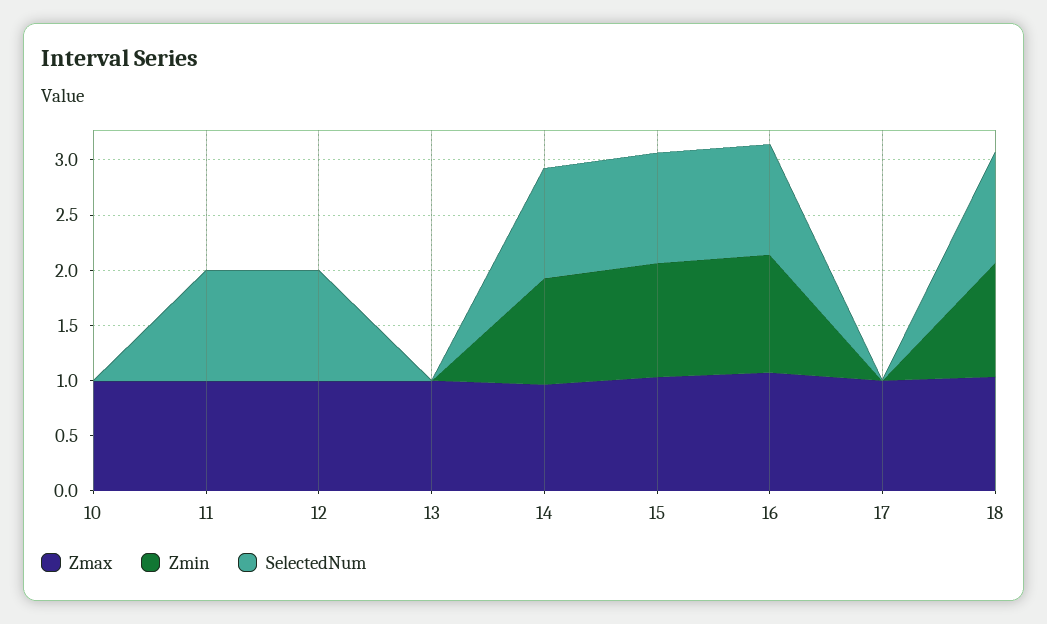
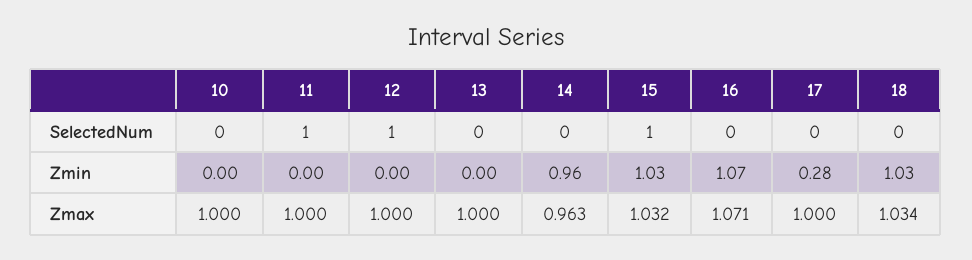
  {
    "Zmax": {
      "10": 1,
      "11": 1,
      "12": 1,
      "13": 1,
      "14": 0.963,
      "15": 1.032,
      "16": 1.071,
      "17": 1,
      "18": 1.034
    },
    "Zmin": {
      "10": 0,
      "11": 0,
      "12": 0,
      "13": 0,
      "14": 0.96,
      "15": 1.03,
      "16": 1.07,
-     "17": 0,
+     "17": 0.28,
      "18": 1.03
    },
    "SelectedNum": {
      "10": 0,
      "11": 1,
      "12": 1,
      "13": 0,
-     "14": 1,
+     "14": 0,
      "15": 1,
-     "16": 1,
+     "16": 0,
      "17": 0,
-     "18": 1
+     "18": 0
    }
  }

